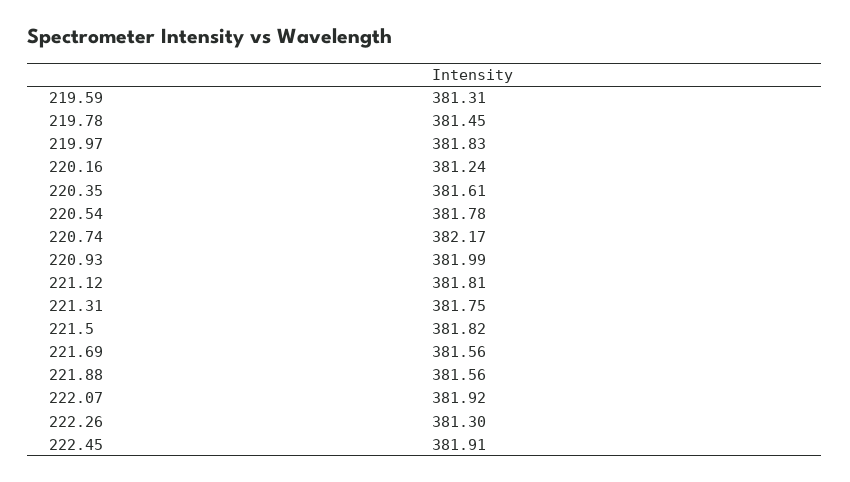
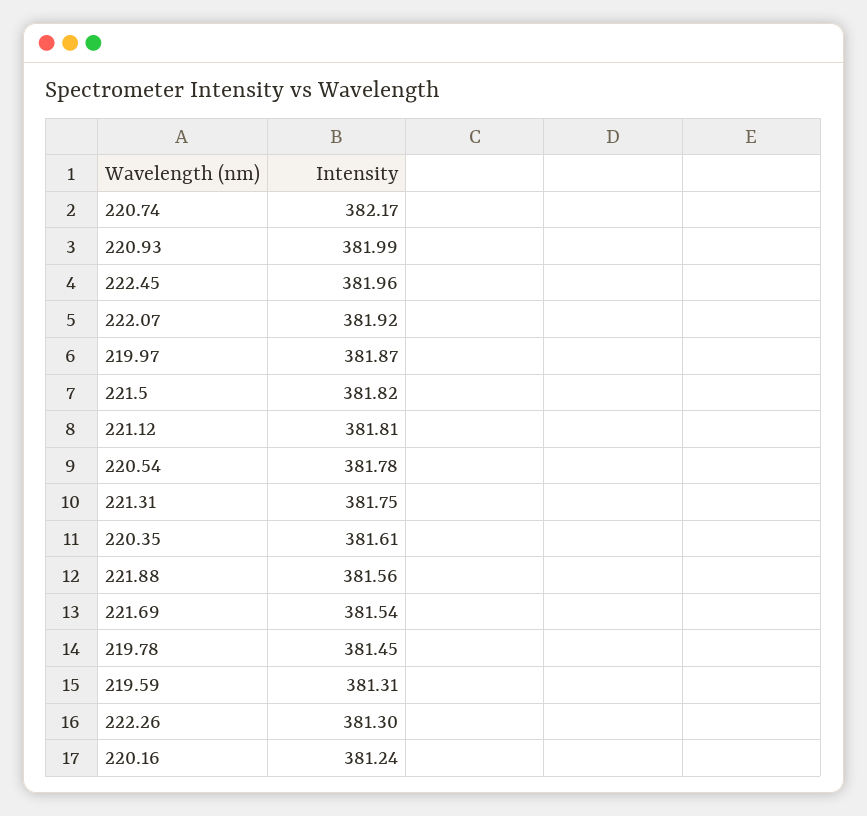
  {
    "219.59": 381.31,
    "219.78": 381.45,
-   "219.97": 381.83,
+   "219.97": 381.87,
    "220.16": 381.24,
    "220.35": 381.61,
    "220.54": 381.78,
    "220.74": 382.17,
    "220.93": 381.99,
    "221.12": 381.81,
    "221.31": 381.75,
    "221.5": 381.82,
-   "221.69": 381.56,
+   "221.69": 381.54,
    "221.88": 381.56,
    "222.07": 381.92,
    "222.26": 381.3,
-   "222.45": 381.91
+   "222.45": 381.96
  }

